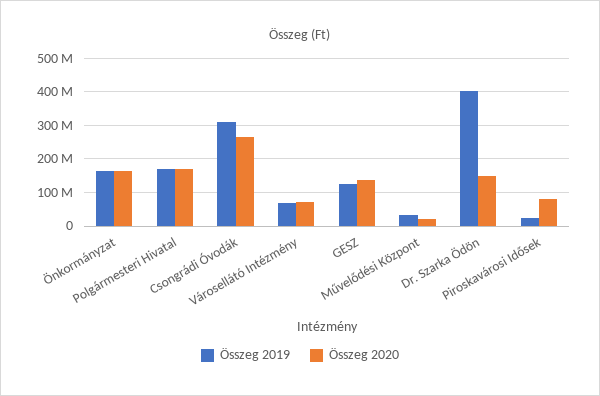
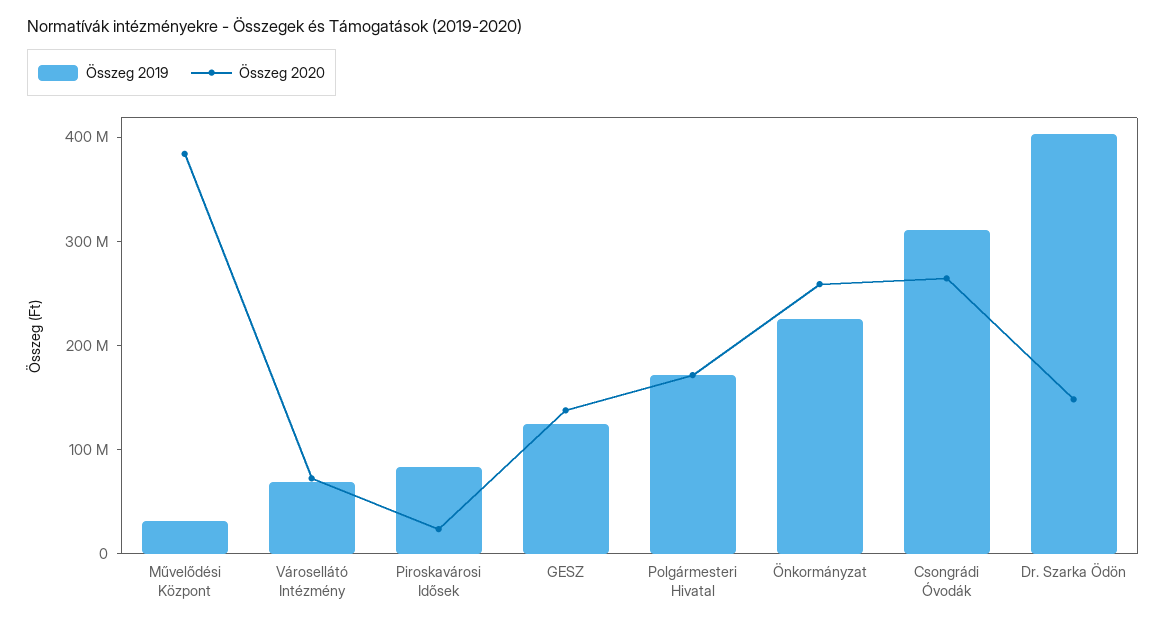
  {
    "Összeg 2019": {
-     "Önkormányzat": 160000000,
+     "Önkormányzat": 220000000,
      "Polgármesteri Hivatal": 180000000,
      "Csongrádi Óvodák": 320000000,
      "Városellátó Intézmény": 60000000,
      "GESZ": 120000000,
      "Művelődési Központ": 40000000,
      "Dr. Szarka Ödön": 400000000,
-     "Piroskavárosi Idősek": 20000000
+     "Piroskavárosi Idősek": 80000000
    },
    "Összeg 2020": {
-     "Önkormányzat": 160000000,
+     "Önkormányzat": 260000000,
      "Polgármesteri Hivatal": 180000000,
      "Csongrádi Óvodák": 260000000,
      "Városellátó Intézmény": 80000000,
      "GESZ": 140000000,
-     "Művelődési Központ": 20000000,
+     "Művelődési Központ": 380000000,
      "Dr. Szarka Ödön": 140000000,
-     "Piroskavárosi Idősek": 80000000
+     "Piroskavárosi Idősek": 20000000
    }
  }

